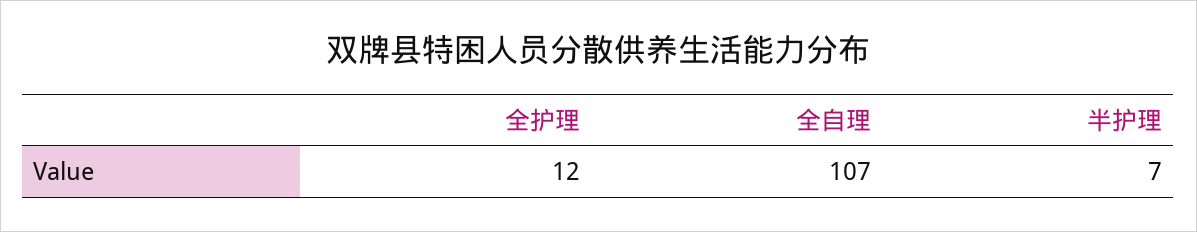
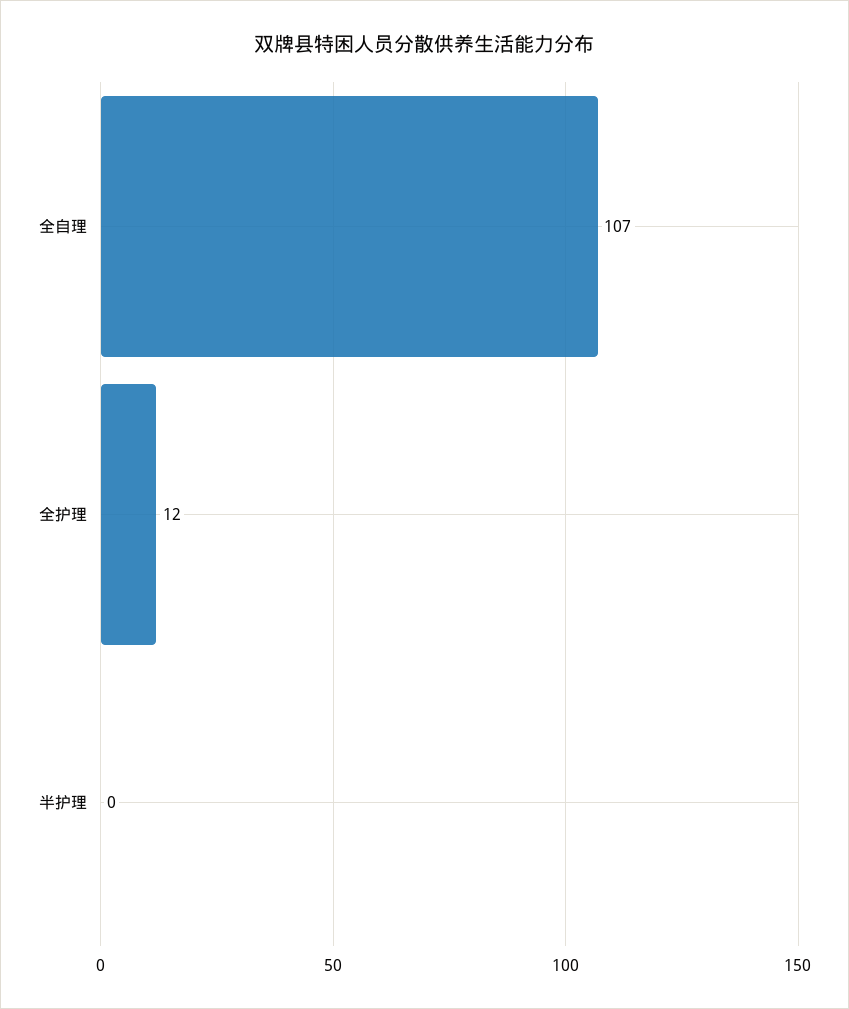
  {
    "全护理": 12,
    "全自理": 107,
-   "半护理": 7
+   "半护理": 0
  }

